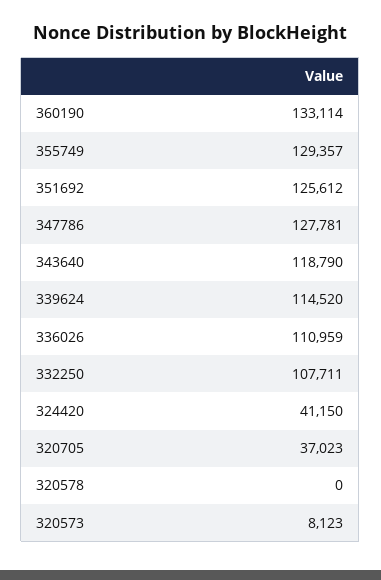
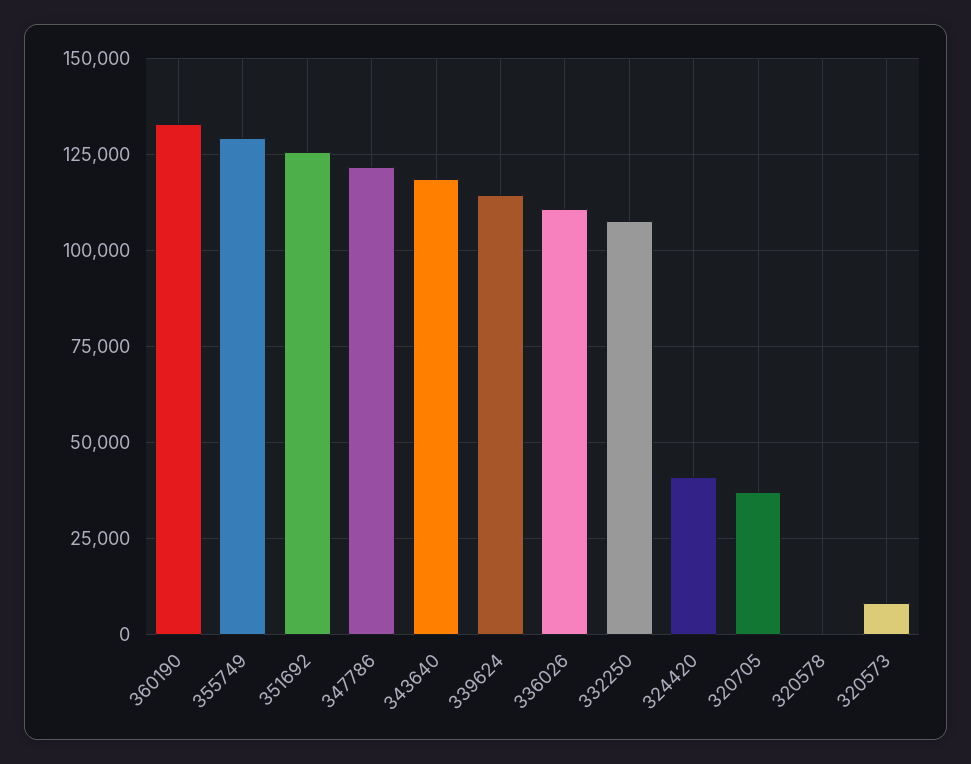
  {
    "360190": 133114,
    "355749": 129357,
    "351692": 125612,
-   "347786": 127781,
+   "347786": 122500,
    "343640": 118790,
    "339624": 114520,
    "336026": 110959,
    "332250": 107711,
    "324420": 41150,
    "320705": 37023,
    "320578": 0,
    "320573": 8123
  }

